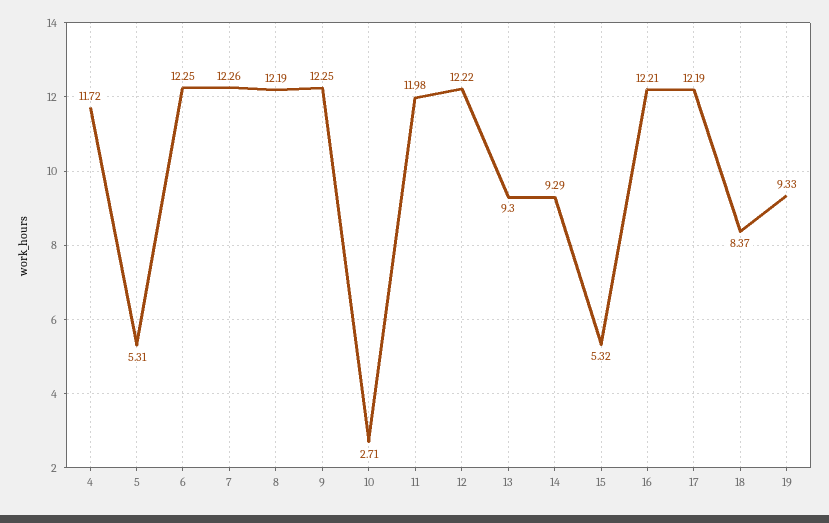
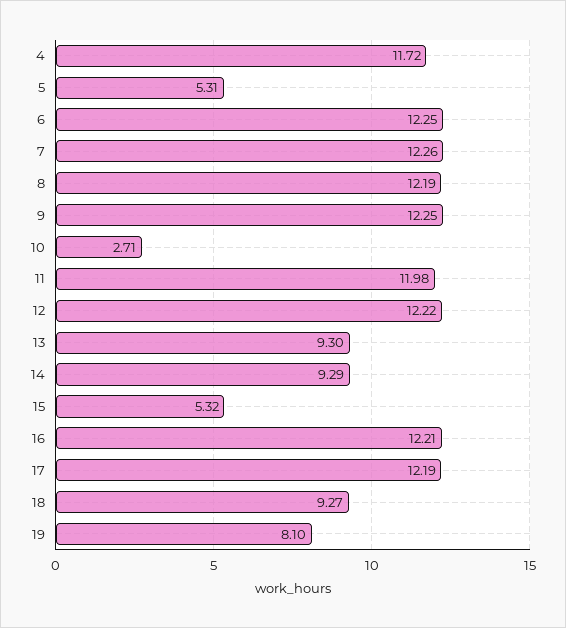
  {
    "4": 11.72,
    "5": 5.31,
    "6": 12.25,
    "7": 12.26,
    "8": 12.19,
    "9": 12.25,
    "10": 2.71,
    "11": 11.98,
    "12": 12.22,
    "13": 9.3,
    "14": 9.29,
    "15": 5.32,
    "16": 12.21,
    "17": 12.19,
-   "18": 8.37,
+   "18": 9.27,
-   "19": 9.33
+   "19": 8.1
  }

